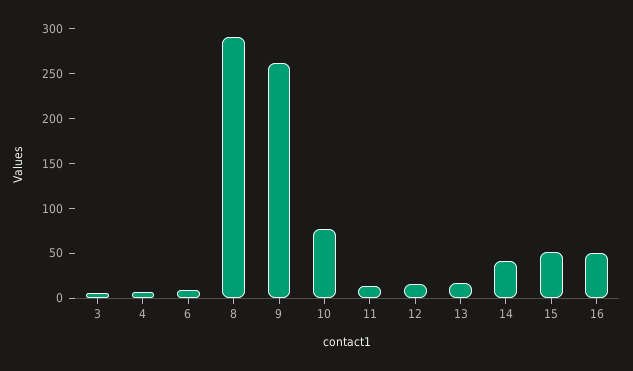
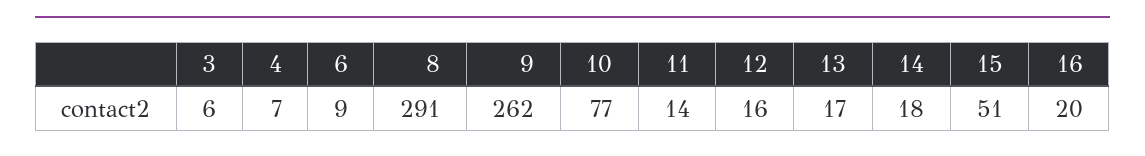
  {
    "3": 6,
    "4": 7,
    "6": 9,
    "8": 291,
    "9": 262,
    "10": 77,
    "11": 14,
    "12": 16,
    "13": 17,
-   "14": 40,
+   "14": 18,
    "15": 51,
-   "16": 50
+   "16": 20
  }

